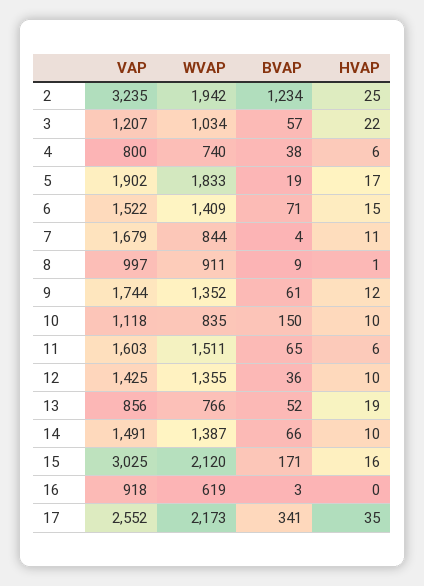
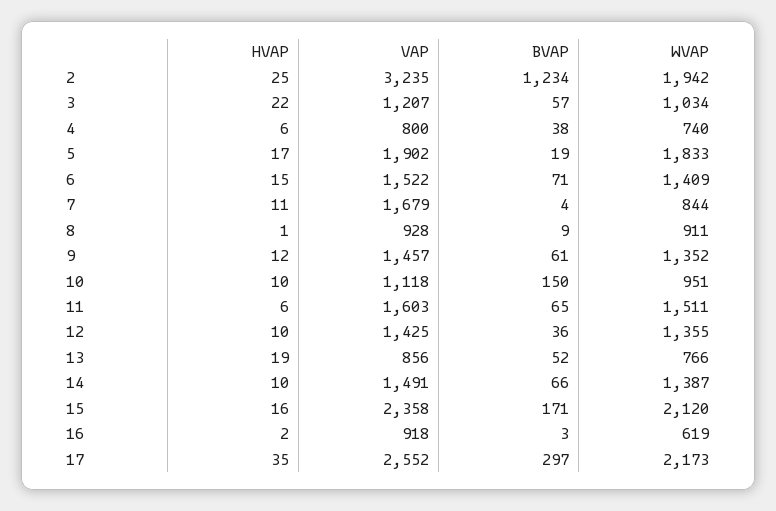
  {
    "VAP": {
      "2": 3235,
      "3": 1207,
      "4": 800,
      "5": 1902,
      "6": 1522,
      "7": 1679,
-     "8": 997,
+     "8": 928,
-     "9": 1744,
+     "9": 1457,
      "10": 1118,
      "11": 1603,
      "12": 1425,
      "13": 856,
      "14": 1491,
-     "15": 3025,
+     "15": 2358,
      "16": 918,
      "17": 2552
    },
    "WVAP": {
      "2": 1942,
      "3": 1034,
      "4": 740,
      "5": 1833,
      "6": 1409,
      "7": 844,
      "8": 911,
      "9": 1352,
-     "10": 835,
+     "10": 951,
      "11": 1511,
      "12": 1355,
      "13": 766,
      "14": 1387,
      "15": 2120,
      "16": 619,
      "17": 2173
    },
    "BVAP": {
      "2": 1234,
      "3": 57,
      "4": 38,
      "5": 19,
      "6": 71,
      "7": 4,
      "8": 9,
      "9": 61,
      "10": 150,
      "11": 65,
      "12": 36,
      "13": 52,
      "14": 66,
      "15": 171,
      "16": 3,
-     "17": 341
+     "17": 297
    },
    "HVAP": {
      "2": 25,
      "3": 22,
      "4": 6,
      "5": 17,
      "6": 15,
      "7": 11,
      "8": 1,
      "9": 12,
      "10": 10,
      "11": 6,
      "12": 10,
      "13": 19,
      "14": 10,
      "15": 16,
-     "16": 0,
+     "16": 2,
      "17": 35
    }
  }

